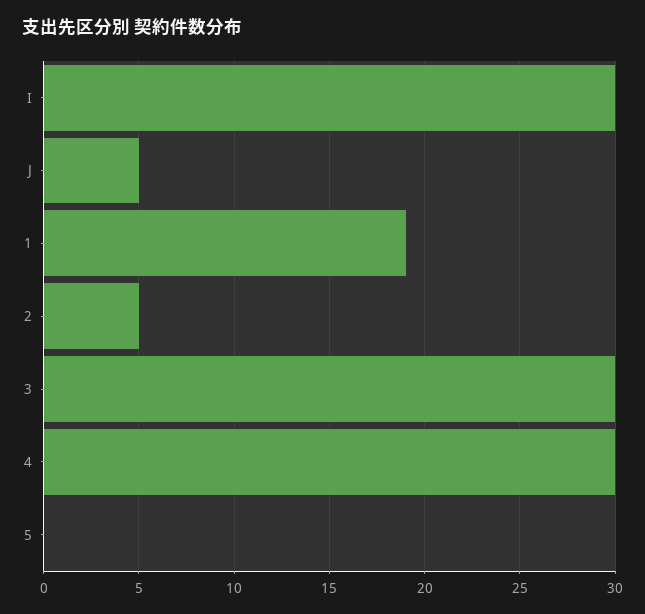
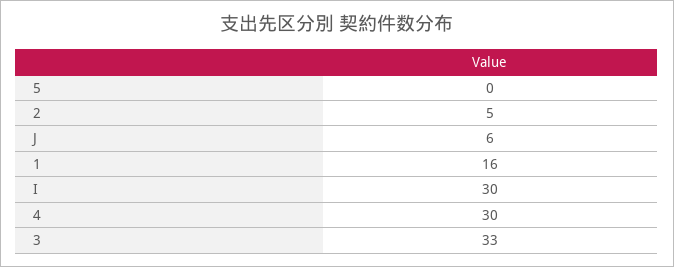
  {
    "I": 30,
-   "J": 5,
+   "J": 6,
-   "1": 19,
+   "1": 16,
    "2": 5,
-   "3": 30,
+   "3": 33,
    "4": 30,
    "5": 0
  }

